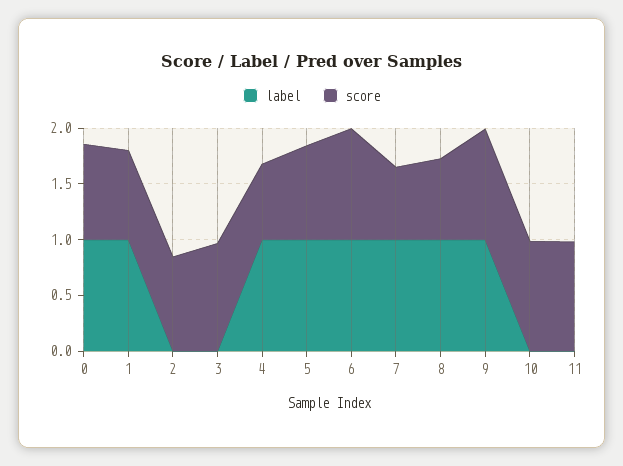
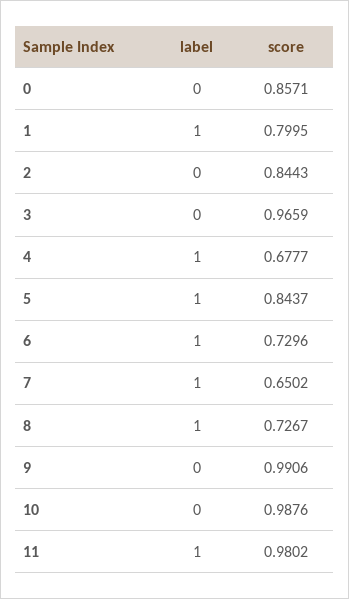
  {
    "label": {
-     "0": 1,
+     "0": 0,
      "1": 1,
      "2": 0,
      "3": 0,
      "4": 1,
      "5": 1,
      "6": 1,
      "7": 1,
      "8": 1,
-     "9": 1,
+     "9": 0,
      "10": 0,
-     "11": 0
+     "11": 1
    },
    "score": {
      "0": 0.8571,
      "1": 0.7995,
      "2": 0.8443,
      "3": 0.9659,
      "4": 0.6777,
      "5": 0.8437,
-     "6": 1,
+     "6": 0.7296,
      "7": 0.6502,
      "8": 0.7267,
      "9": 0.9906,
      "10": 0.9876,
      "11": 0.9802
    }
  }

